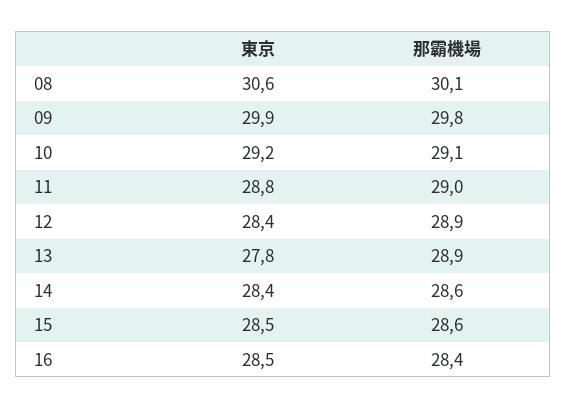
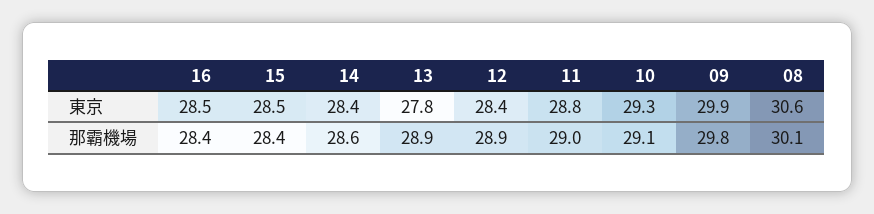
  {
    "東京": {
      "08": 30.6,
      "09": 29.9,
-     "10": 29.2,
+     "10": 29.3,
      "11": 28.8,
      "12": 28.4,
      "13": 27.8,
      "14": 28.4,
      "15": 28.5,
      "16": 28.5
    },
    "那霸機場": {
      "08": 30.1,
      "09": 29.8,
      "10": 29.1,
      "11": 29,
      "12": 28.9,
      "13": 28.9,
      "14": 28.6,
-     "15": 28.6,
+     "15": 28.4,
      "16": 28.4
    }
  }

